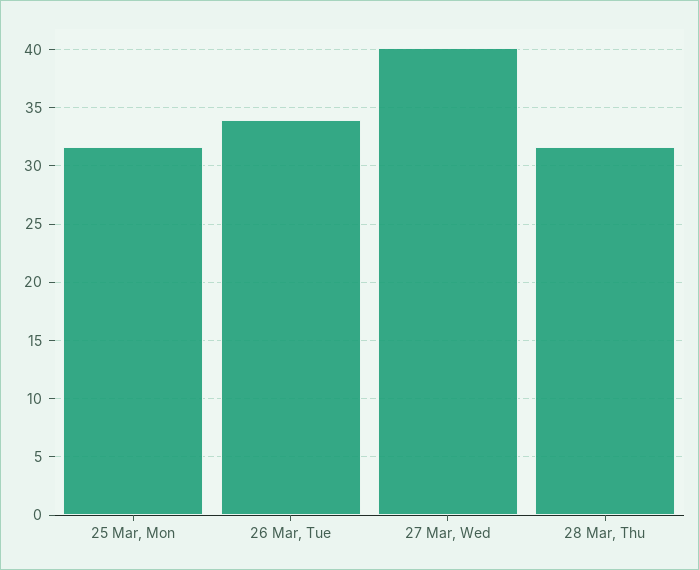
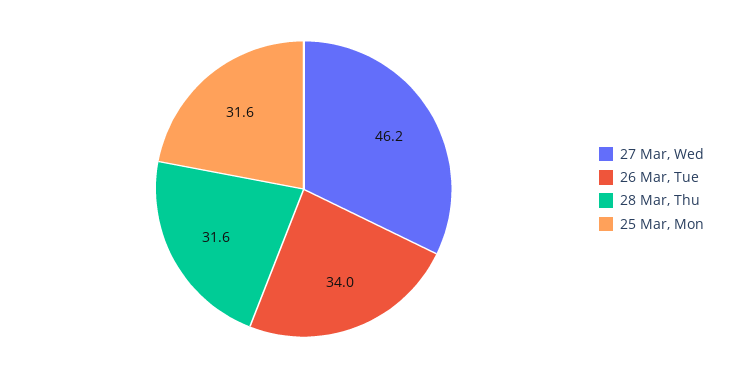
  {
    "25 Mar, Mon": 31.6,
    "26 Mar, Tue": 34,
-   "27 Mar, Wed": 40,
+   "27 Mar, Wed": 46.2,
    "28 Mar, Thu": 31.6
  }

